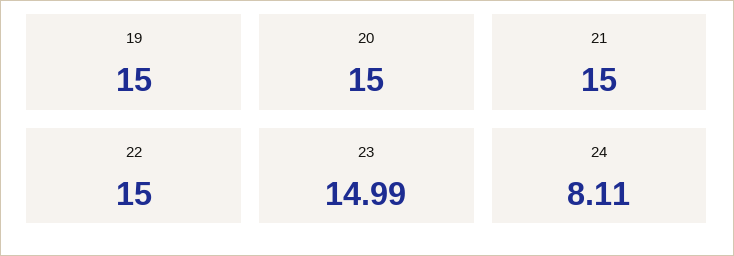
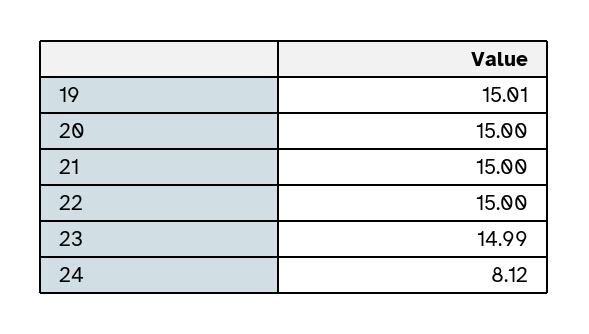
  {
-   "19": 15,
+   "19": 15.01,
    "20": 15,
    "21": 15,
    "22": 15,
    "23": 14.99,
-   "24": 8.11
+   "24": 8.12
  }

